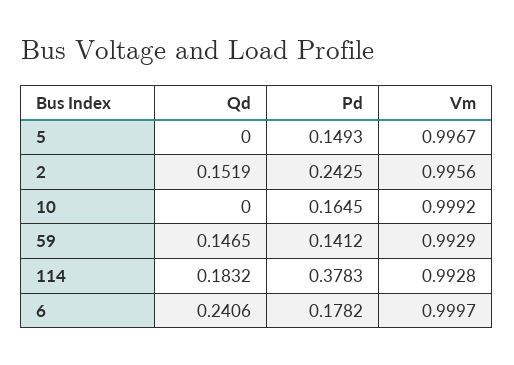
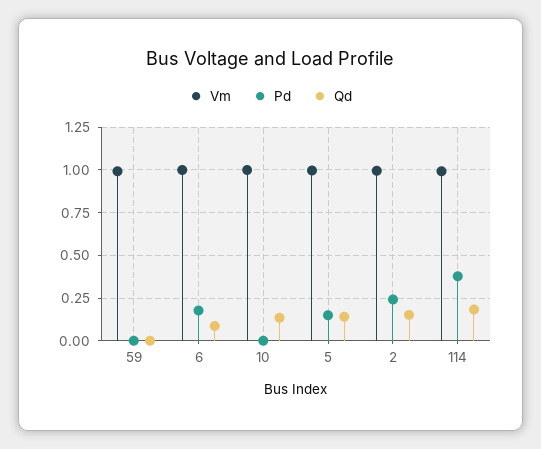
  {
    "Qd": {
-     "5": 0,
+     "5": 0.15,
      "2": 0.1519,
-     "10": 0,
+     "10": 0.15,
-     "59": 0.1465,
+     "59": 0,
      "114": 0.1832,
-     "6": 0.2406
+     "6": 0.1
    },
    "Pd": {
      "5": 0.1493,
      "2": 0.2425,
-     "10": 0.1645,
+     "10": 0,
-     "59": 0.1412,
+     "59": 0,
      "114": 0.3783,
      "6": 0.1782
    },
    "Vm": {
      "5": 0.9967,
      "2": 0.9956,
      "10": 0.9992,
      "59": 0.9929,
      "114": 0.9928,
      "6": 0.9997
    }
  }

